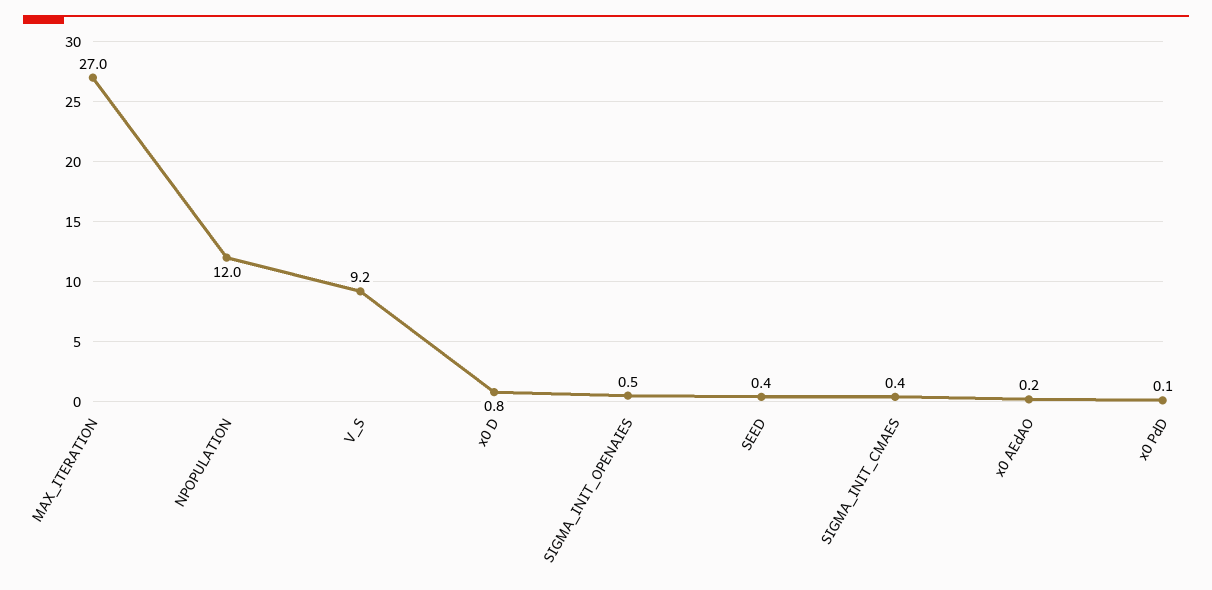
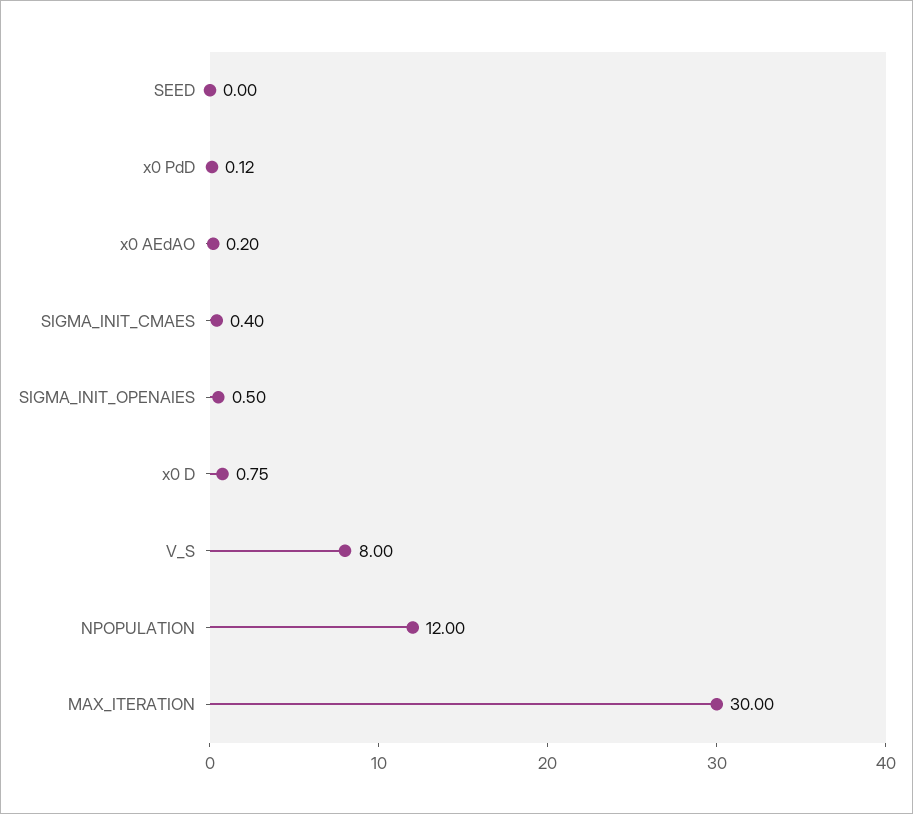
  {
-   "MAX_ITERATION": 27,
+   "MAX_ITERATION": 30,
    "NPOPULATION": 12,
-   "V_S": 9.2,
+   "V_S": 8,
    "x0 D": 0.75,
    "SIGMA_INIT_OPENAIES": 0.5,
-   "SEED": 0.4,
+   "SEED": 0,
    "SIGMA_INIT_CMAES": 0.4,
    "x0 AEdAO": 0.2,
    "x0 PdD": 0.12
  }

